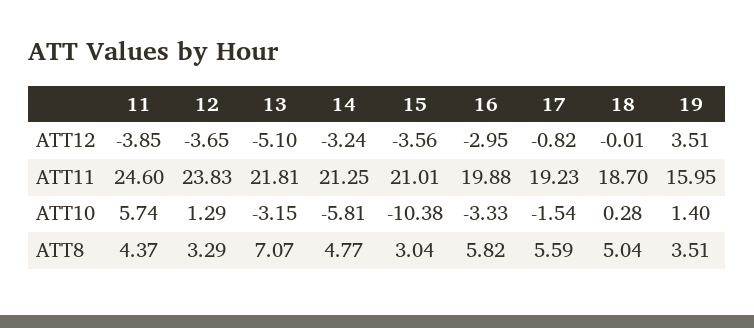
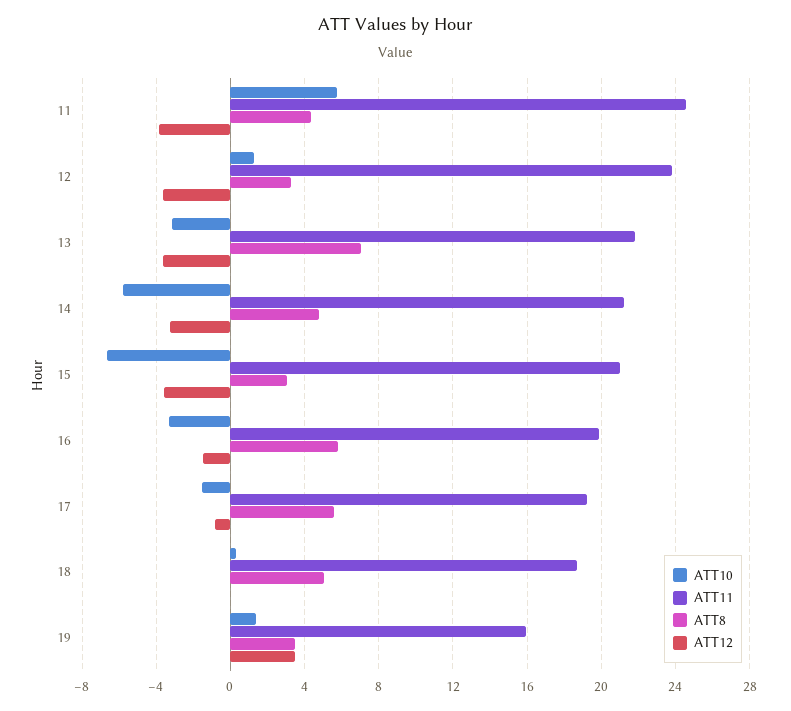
  {
    "ATT12": {
      "11": -3.85,
      "12": -3.65,
-     "13": -5.1,
+     "13": -3.5,
      "14": -3.24,
      "15": -3.56,
-     "16": -2.95,
+     "16": -1.5,
      "17": -0.82,
      "18": -0.01,
      "19": 3.51
    },
    "ATT11": {
      "11": 24.6,
      "12": 23.83,
      "13": 21.81,
      "14": 21.25,
      "15": 21.01,
      "16": 19.88,
      "17": 19.23,
      "18": 18.7,
      "19": 15.95
    },
    "ATT10": {
      "11": 5.74,
      "12": 1.29,
      "13": -3.15,
      "14": -5.81,
-     "15": -10.38,
+     "15": -6.5,
      "16": -3.33,
      "17": -1.54,
      "18": 0.28,
      "19": 1.4
    },
    "ATT8": {
      "11": 4.37,
      "12": 3.29,
      "13": 7.07,
      "14": 4.77,
      "15": 3.04,
      "16": 5.82,
      "17": 5.59,
      "18": 5.04,
      "19": 3.51
    }
  }

